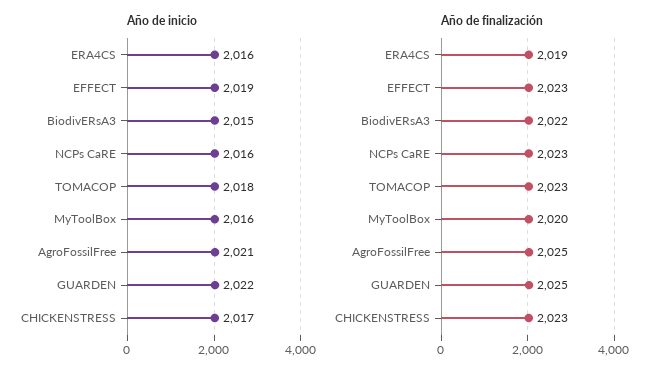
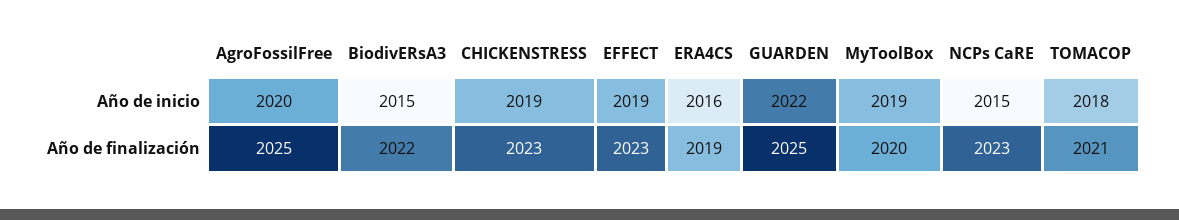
  {
    "Año de inicio": {
      "ERA4CS": 2016,
      "EFFECT": 2019,
      "BiodivERsA3": 2015,
-     "NCPs CaRE": 2016,
+     "NCPs CaRE": 2015,
      "TOMACOP": 2018,
-     "MyToolBox": 2016,
+     "MyToolBox": 2019,
-     "AgroFossilFree": 2021,
+     "AgroFossilFree": 2020,
      "GUARDEN": 2022,
-     "CHICKENSTRESS": 2017
+     "CHICKENSTRESS": 2019
    },
    "Año de finalización": {
      "ERA4CS": 2019,
      "EFFECT": 2023,
      "BiodivERsA3": 2022,
      "NCPs CaRE": 2023,
-     "TOMACOP": 2023,
+     "TOMACOP": 2021,
      "MyToolBox": 2020,
      "AgroFossilFree": 2025,
      "GUARDEN": 2025,
      "CHICKENSTRESS": 2023
    }
  }

